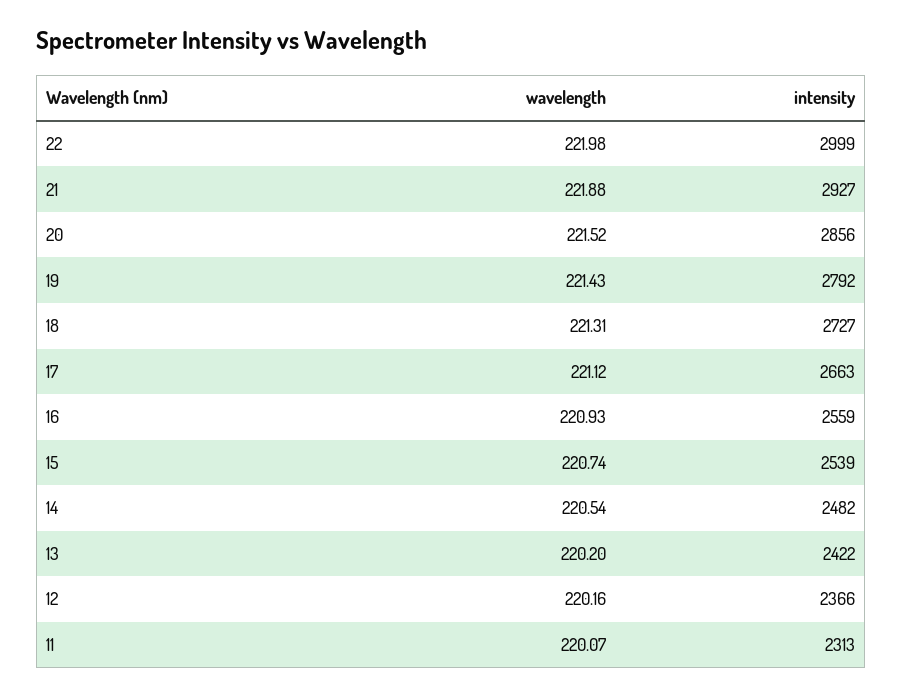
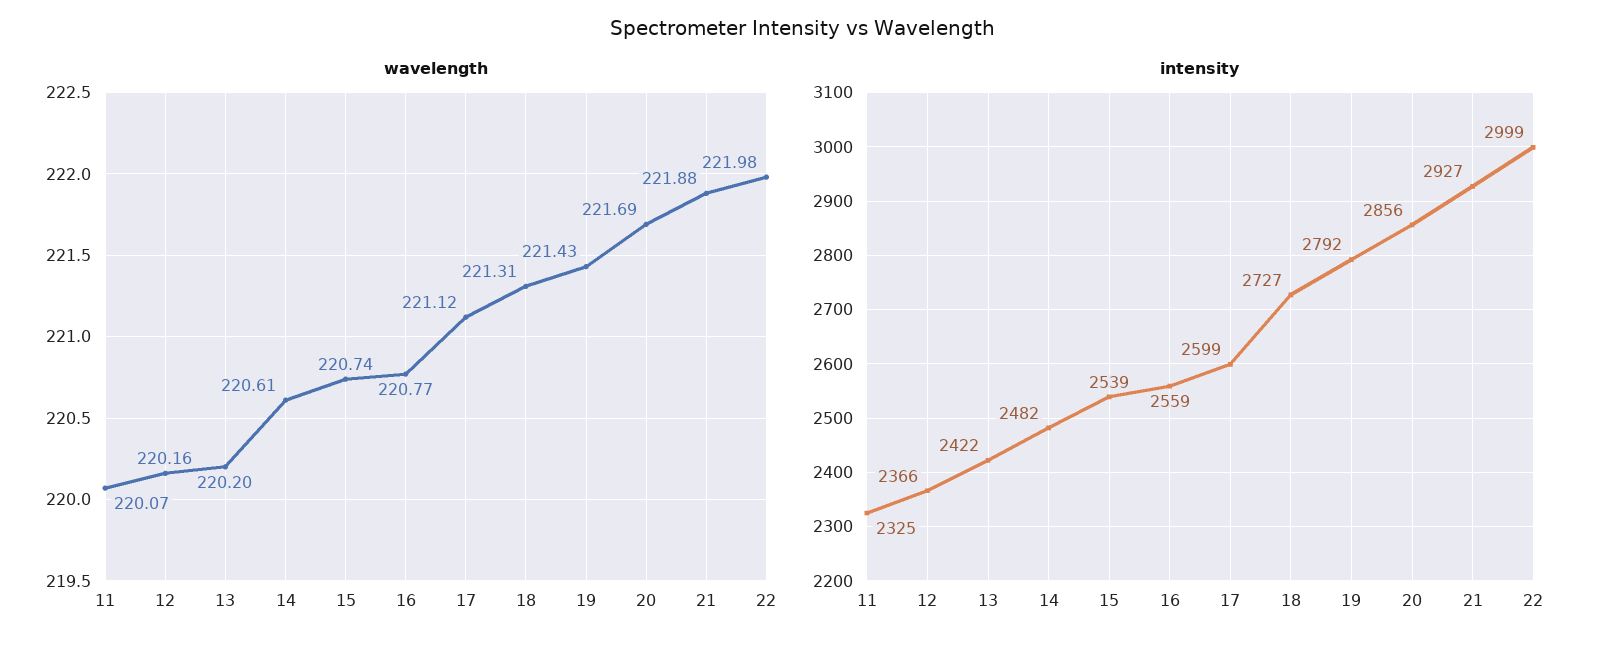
  {
    "wavelength": {
      "22": 221.98,
      "21": 221.88,
-     "20": 221.52,
+     "20": 221.69,
      "19": 221.43,
      "18": 221.31,
      "17": 221.12,
-     "16": 220.93,
+     "16": 220.77,
      "15": 220.74,
-     "14": 220.54,
+     "14": 220.61,
      "13": 220.2,
      "12": 220.16,
      "11": 220.07
    },
    "intensity": {
      "22": 2999,
      "21": 2927,
      "20": 2856,
      "19": 2792,
      "18": 2727,
-     "17": 2663,
+     "17": 2599,
      "16": 2559,
      "15": 2539,
      "14": 2482,
      "13": 2422,
      "12": 2366,
-     "11": 2313
+     "11": 2325
    }
  }

